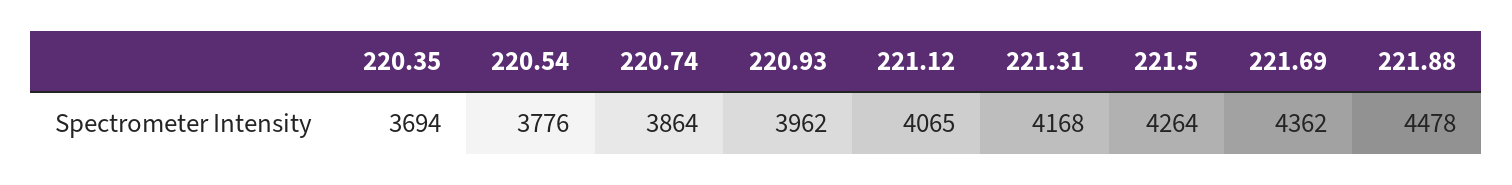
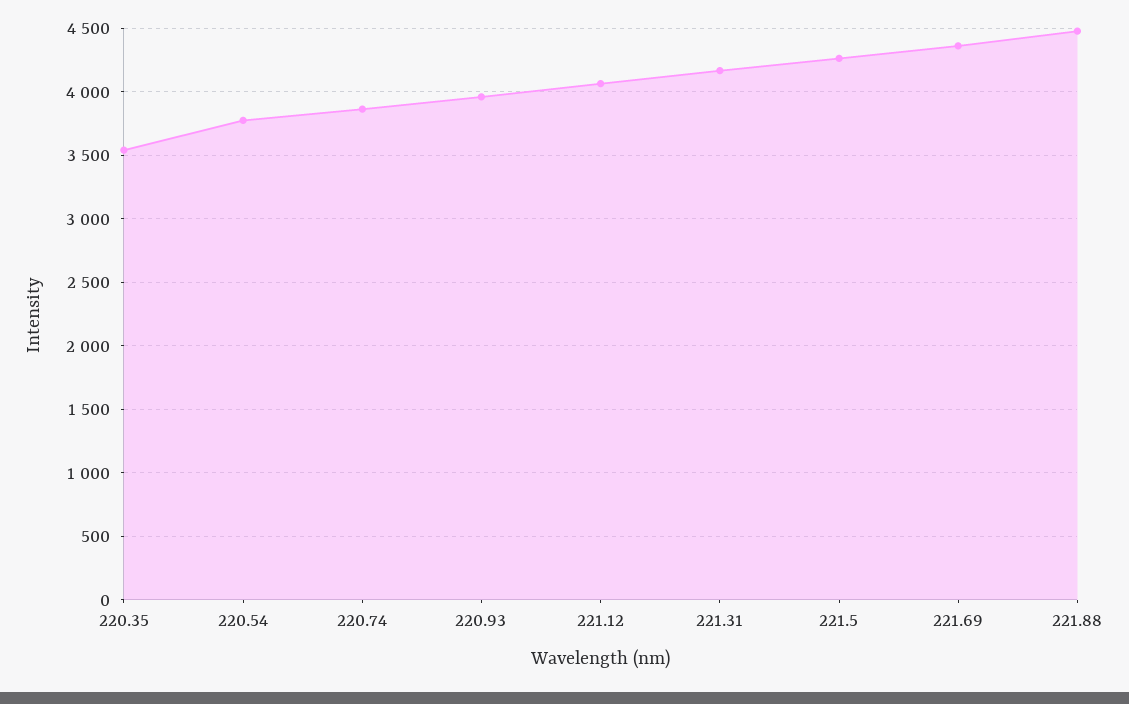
  {
-   "220.35": 3694,
+   "220.35": 3550,
    "220.54": 3776,
    "220.74": 3864,
    "220.93": 3962,
    "221.12": 4065,
    "221.31": 4168,
    "221.5": 4264,
    "221.69": 4362,
    "221.88": 4478
  }

